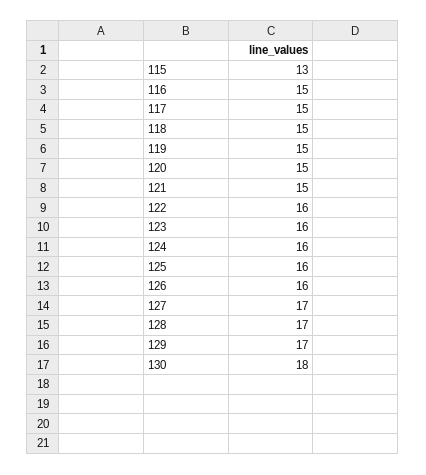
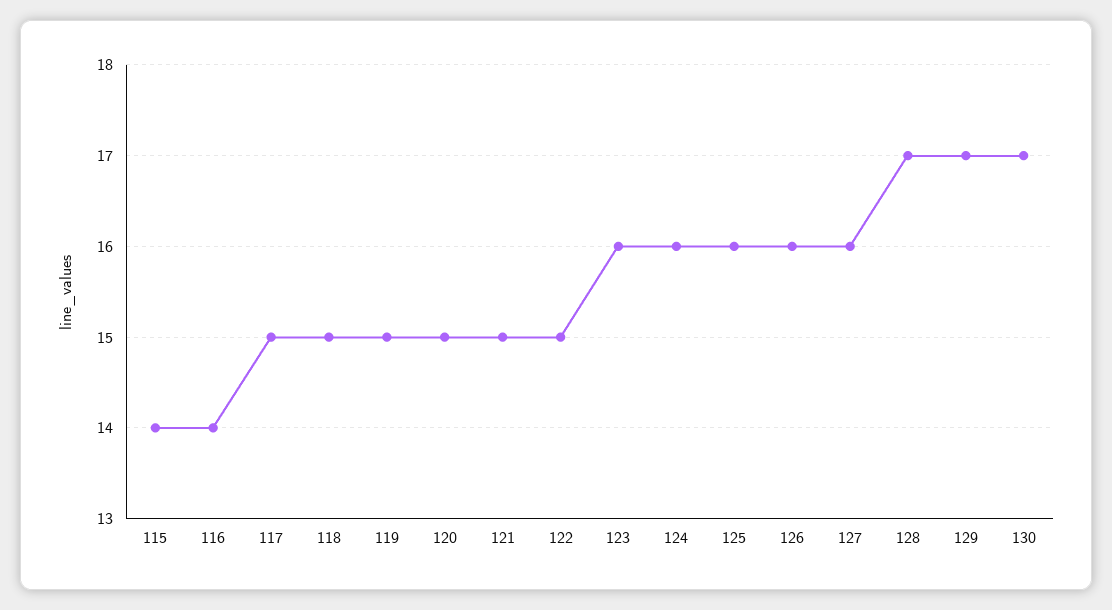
  {
-   "115": 13,
+   "115": 14,
-   "116": 15,
+   "116": 14,
    "117": 15,
    "118": 15,
    "119": 15,
    "120": 15,
    "121": 15,
-   "122": 16,
+   "122": 15,
    "123": 16,
    "124": 16,
    "125": 16,
    "126": 16,
-   "127": 17,
+   "127": 16,
    "128": 17,
    "129": 17,
-   "130": 18
+   "130": 17
  }

